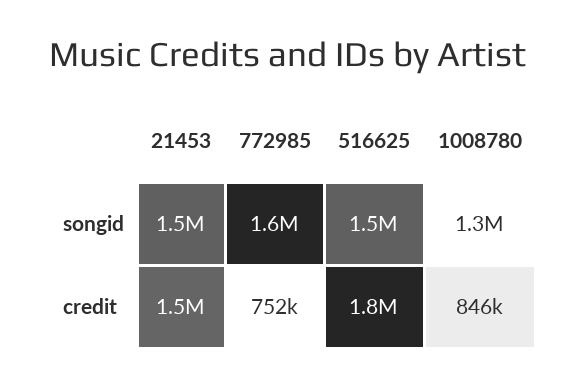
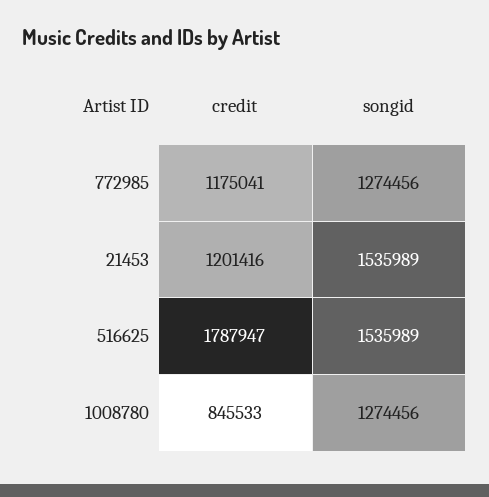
  {
    "21453": {
      "songid": 1535989,
-     "credit": 1500000
+     "credit": 1201416
    },
    "772985": {
-     "songid": 1600000,
+     "songid": 1274456,
-     "credit": 752000
+     "credit": 1175041
    },
    "516625": {
      "songid": 1535989,
      "credit": 1787947
    },
    "1008780": {
      "songid": 1274456,
      "credit": 845533
    }
  }

